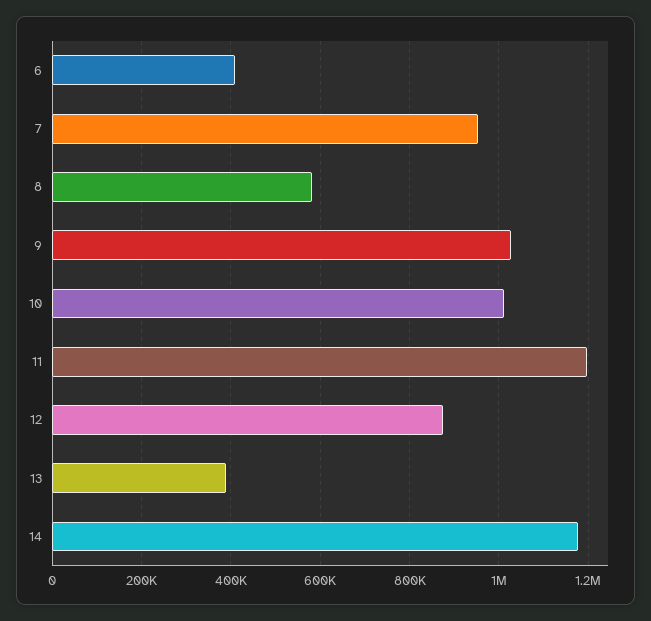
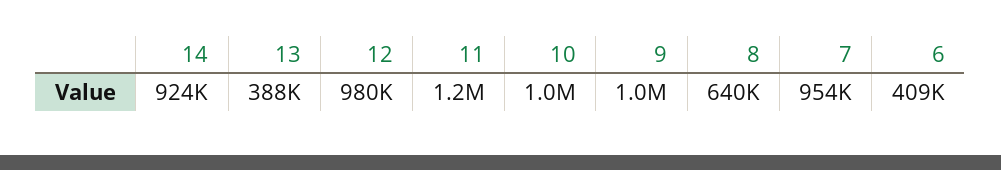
  {
    "6": 409000,
    "7": 954000,
-   "8": 580000,
+   "8": 640000,
    "9": 1000000,
    "10": 1000000,
    "11": 1200000,
-   "12": 880000,
+   "12": 980000,
    "13": 388000,
-   "14": 1180000
+   "14": 924000
  }

